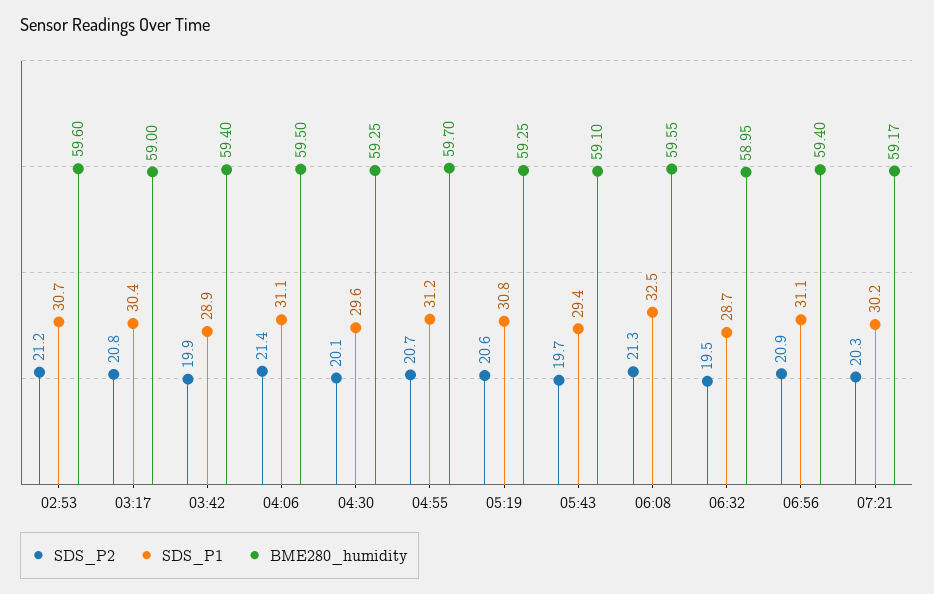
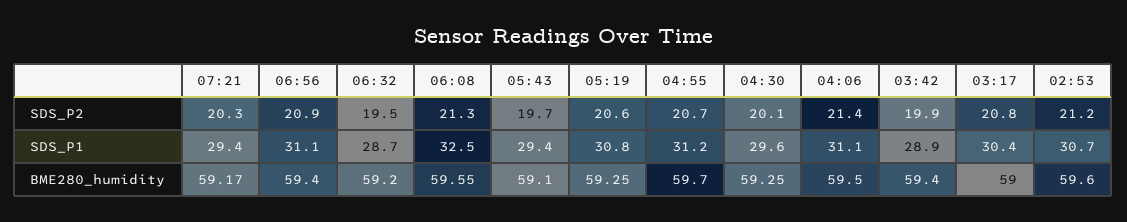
  {
    "SDS_P2": {
      "02:53": 21.2,
      "03:17": 20.8,
      "03:42": 19.9,
      "04:06": 21.4,
      "04:30": 20.1,
      "04:55": 20.7,
      "05:19": 20.6,
      "05:43": 19.7,
      "06:08": 21.3,
      "06:32": 19.5,
      "06:56": 20.9,
      "07:21": 20.3
    },
    "SDS_P1": {
      "02:53": 30.7,
      "03:17": 30.4,
      "03:42": 28.9,
      "04:06": 31.1,
      "04:30": 29.6,
      "04:55": 31.2,
      "05:19": 30.8,
      "05:43": 29.4,
      "06:08": 32.5,
      "06:32": 28.7,
      "06:56": 31.1,
-     "07:21": 30.2
+     "07:21": 29.4
    },
    "BME280_humidity": {
      "02:53": 59.6,
      "03:17": 59,
      "03:42": 59.4,
      "04:06": 59.5,
      "04:30": 59.25,
      "04:55": 59.7,
      "05:19": 59.25,
      "05:43": 59.1,
      "06:08": 59.55,
-     "06:32": 58.95,
+     "06:32": 59.2,
      "06:56": 59.4,
      "07:21": 59.17
    }
  }

